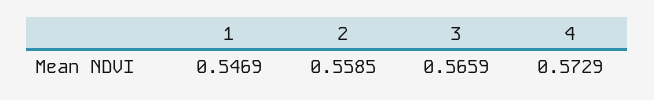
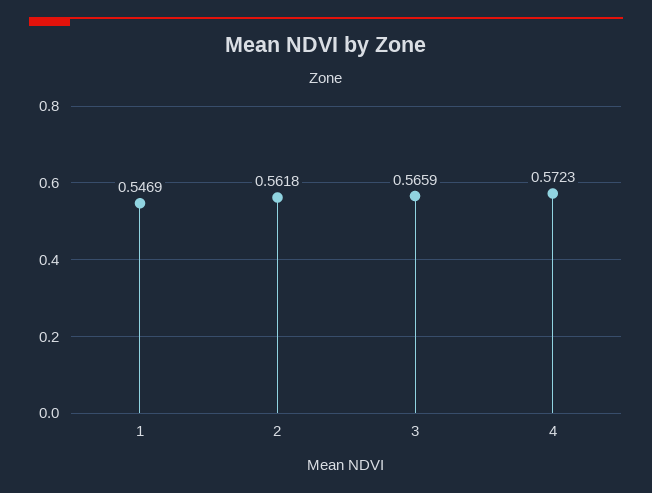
  {
    "1": 0.5469,
-   "2": 0.5585,
+   "2": 0.5618,
    "3": 0.5659,
-   "4": 0.5729
+   "4": 0.5723
  }

